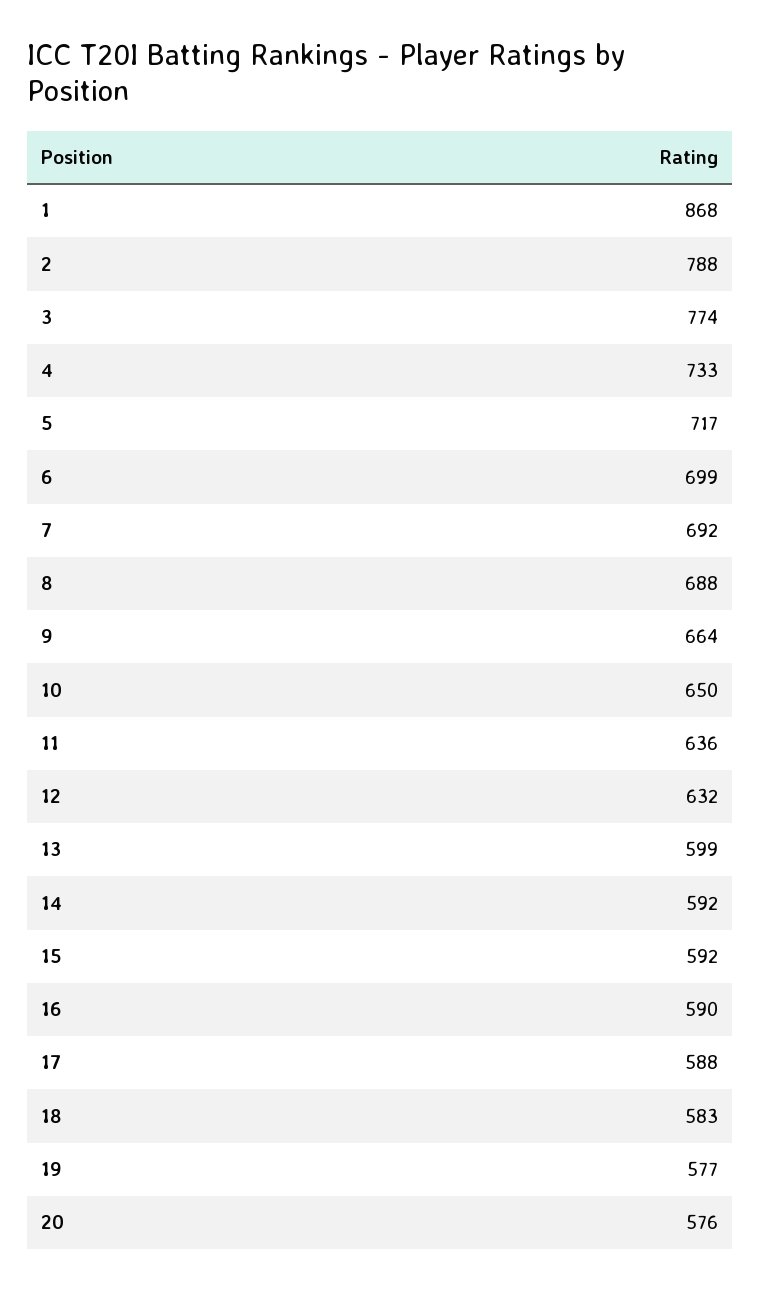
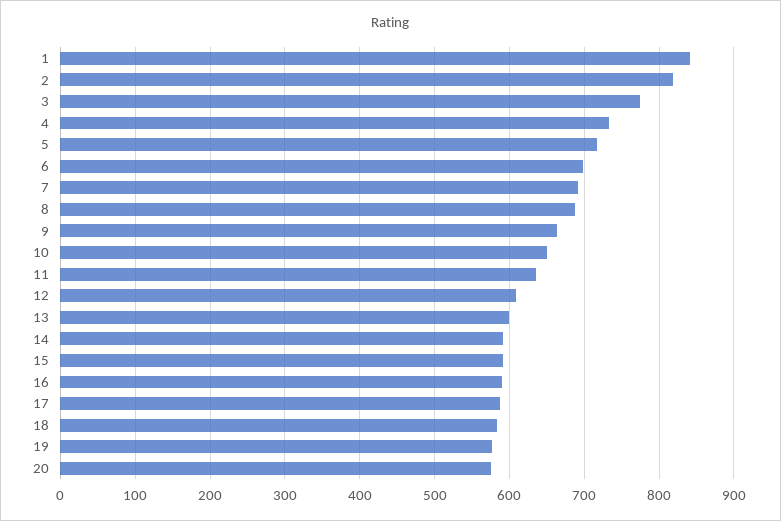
  {
-   "1": 868,
+   "1": 840,
-   "2": 788,
+   "2": 820,
    "3": 774,
    "4": 733,
    "5": 717,
    "6": 699,
    "7": 692,
    "8": 688,
    "9": 664,
    "10": 650,
    "11": 636,
-   "12": 632,
+   "12": 610,
    "13": 599,
    "14": 592,
    "15": 592,
    "16": 590,
    "17": 588,
    "18": 583,
    "19": 577,
    "20": 576
  }

